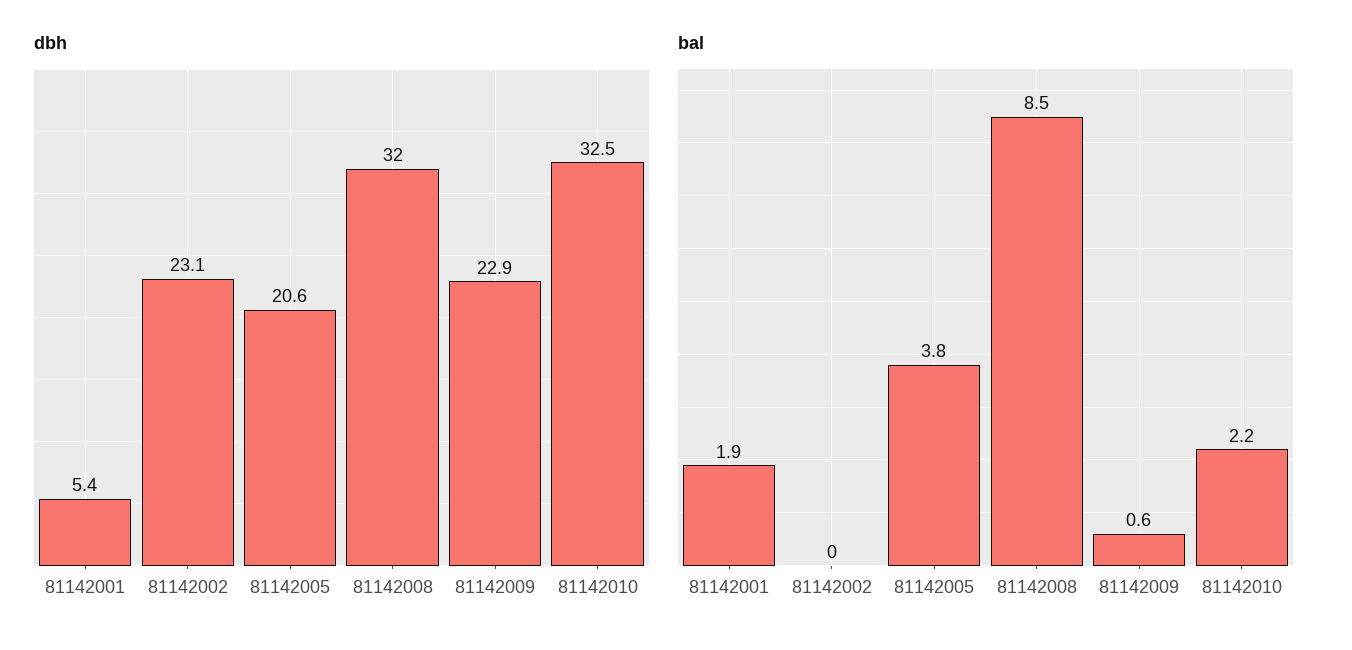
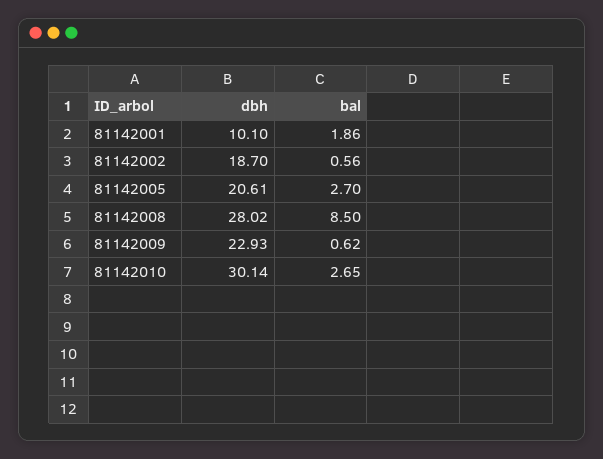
  {
    "dbh": {
-     "81142001": 5.4,
+     "81142001": 10.1,
-     "81142002": 23.1,
+     "81142002": 18.7,
      "81142005": 20.61,
-     "81142008": 32,
+     "81142008": 28.02,
      "81142009": 22.93,
-     "81142010": 32.5
+     "81142010": 30.14
    },
    "bal": {
      "81142001": 1.86,
-     "81142002": 0,
+     "81142002": 0.56,
-     "81142005": 3.8,
+     "81142005": 2.7,
      "81142008": 8.5,
      "81142009": 0.62,
-     "81142010": 2.2
+     "81142010": 2.65
    }
  }

